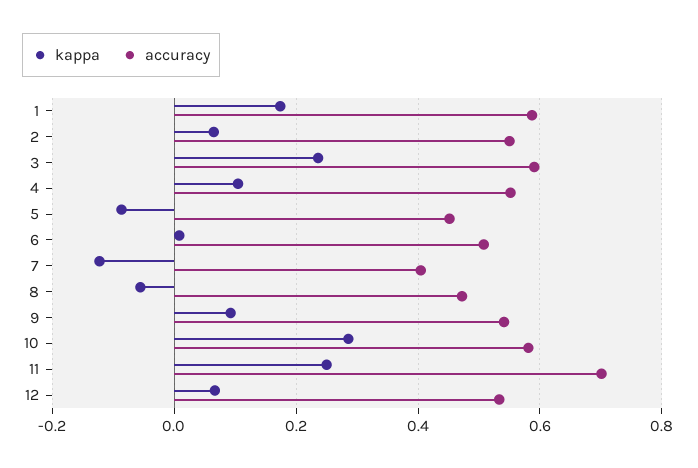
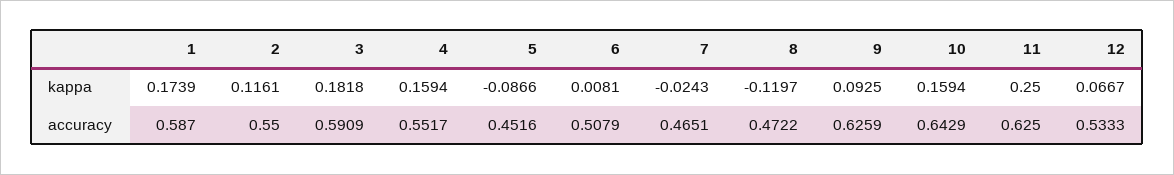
  {
    "kappa": {
      "1": 0.1739,
-     "2": 0.06,
+     "2": 0.1161,
-     "3": 0.24,
+     "3": 0.1818,
-     "4": 0.1,
+     "4": 0.1594,
      "5": -0.0866,
      "6": 0.0081,
-     "7": -0.12,
+     "7": -0.0243,
-     "8": -0.06,
+     "8": -0.1197,
      "9": 0.0925,
-     "10": 0.28,
+     "10": 0.1594,
      "11": 0.25,
      "12": 0.0667
    },
    "accuracy": {
      "1": 0.587,
      "2": 0.55,
      "3": 0.5909,
      "4": 0.5517,
      "5": 0.4516,
      "6": 0.5079,
-     "7": 0.4,
+     "7": 0.4651,
      "8": 0.4722,
-     "9": 0.54,
+     "9": 0.6259,
-     "10": 0.58,
+     "10": 0.6429,
-     "11": 0.7,
+     "11": 0.625,
      "12": 0.5333
    }
  }

